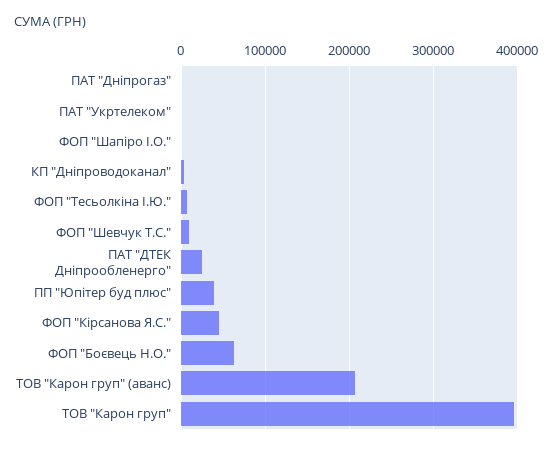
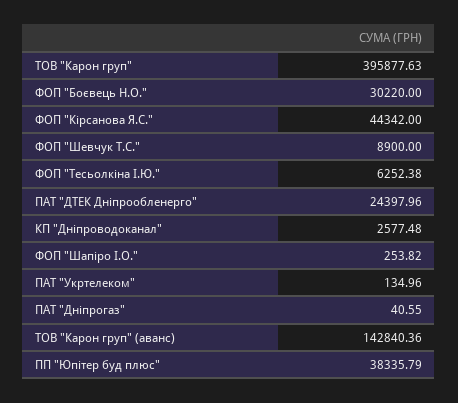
  {
    "ПАТ \"Дніпрогаз\"": 40.55,
    "ПАТ \"Укртелеком\"": 134.96,
    "ФОП \"Шапіро І.О.\"": 253.82,
    "КП \"Дніпроводоканал\"": 2577.48,
    "ФОП \"Тесьолкіна І.Ю.\"": 6252.38,
    "ФОП \"Шевчук Т.С.\"": 8900,
    "ПАТ \"ДТЕК Дніпрообленерго\"": 24397.96,
    "ПП \"Юпітер буд плюс\"": 38335.79,
    "ФОП \"Кірсанова Я.С.\"": 44342,
-   "ФОП \"Боєвець Н.О.\"": 60000,
+   "ФОП \"Боєвець Н.О.\"": 30220,
-   "ТОВ \"Карон груп\" (аванс)": 210000,
+   "ТОВ \"Карон груп\" (аванс)": 142840.36,
    "ТОВ \"Карон груп\"": 395877.63
  }

